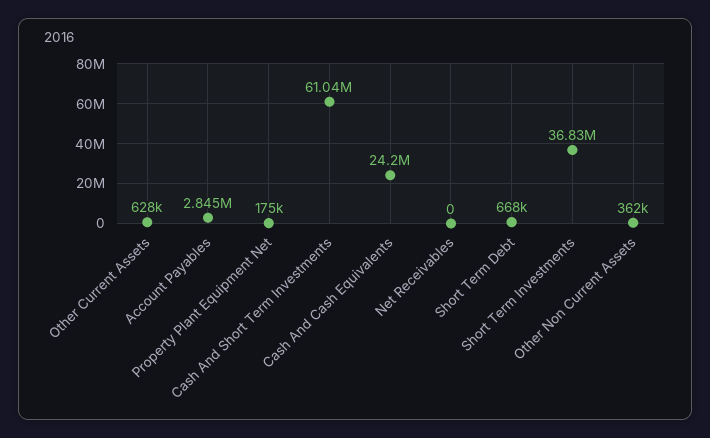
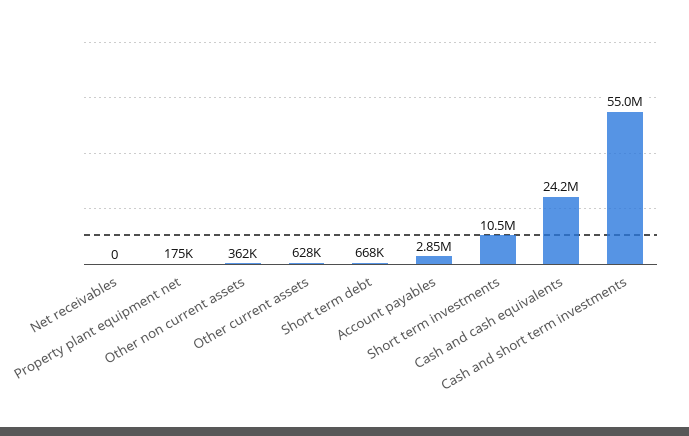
  {
    "Other Current Assets": 628000,
    "Account Payables": 2845000,
    "Property Plant Equipment Net": 175000,
-   "Cash And Short Term Investments": 61040000,
+   "Cash And Short Term Investments": 55000000,
    "Cash And Cash Equivalents": 24200000,
    "Net Receivables": 0,
    "Short Term Debt": 668000,
-   "Short Term Investments": 36830000,
+   "Short Term Investments": 10500000,
    "Other Non Current Assets": 362000
  }

